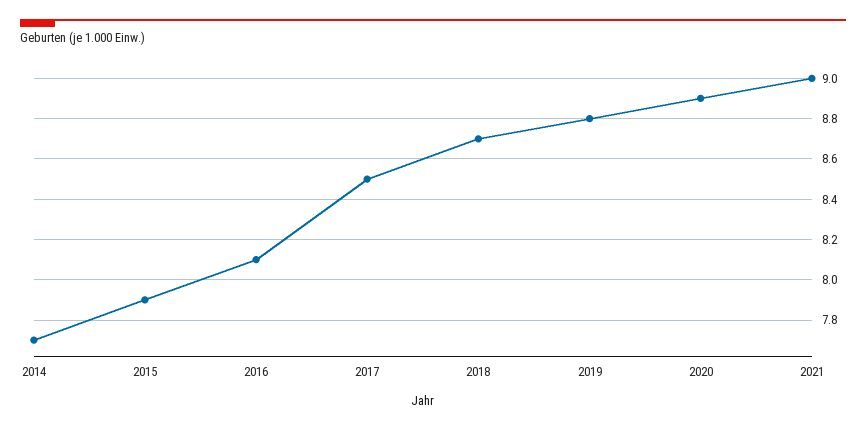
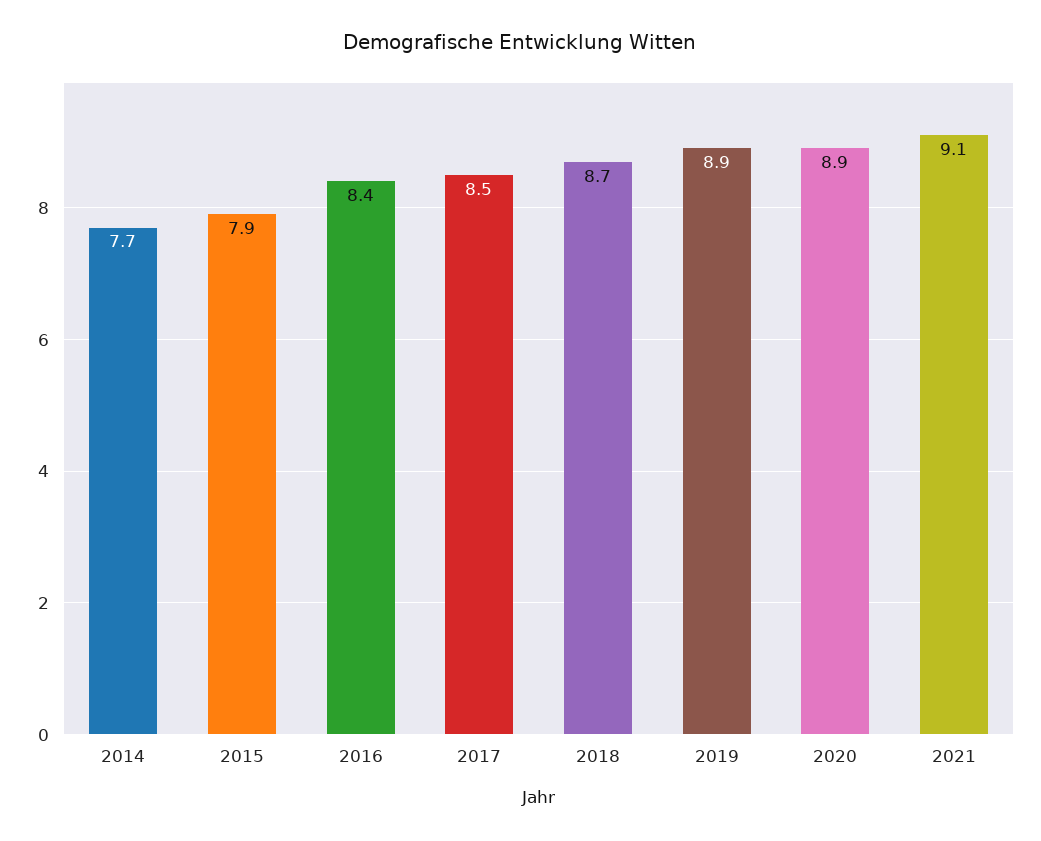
  {
    "2014": 7.7,
    "2015": 7.9,
-   "2016": 8.1,
+   "2016": 8.4,
    "2017": 8.5,
    "2018": 8.7,
-   "2019": 8.8,
+   "2019": 8.9,
    "2020": 8.9,
-   "2021": 9
+   "2021": 9.1
  }

